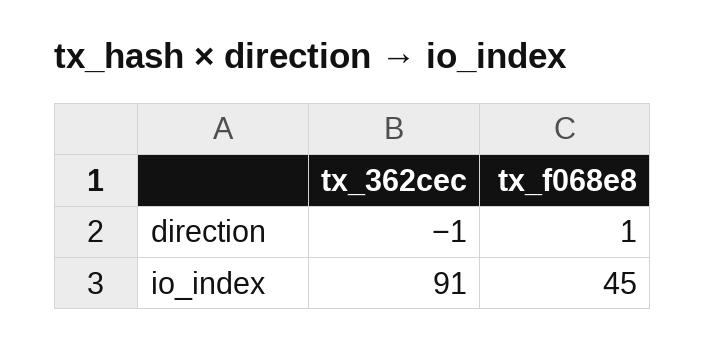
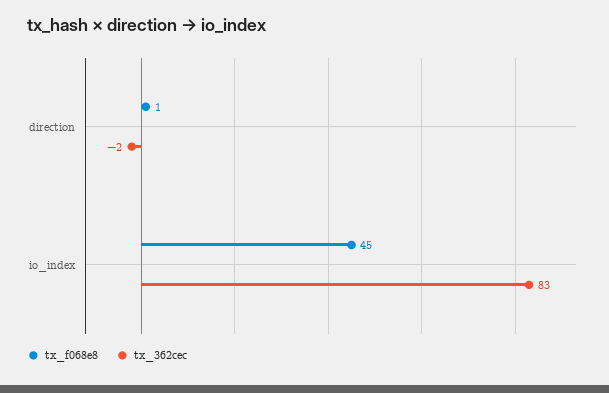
  {
    "tx_362cec": {
-     "direction": -1,
+     "direction": -2,
-     "io_index": 91
+     "io_index": 83
    },
    "tx_f068e8": {
      "direction": 1,
      "io_index": 45
    }
  }

